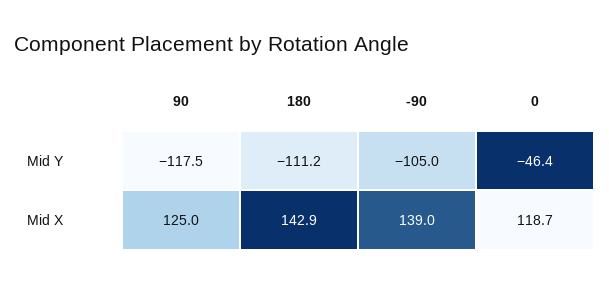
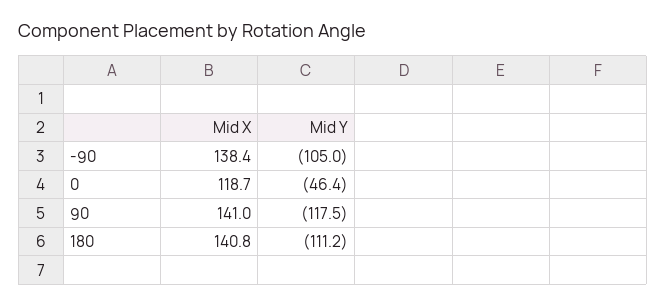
  {
    "90": {
      "Mid Y": -117.5,
-     "Mid X": 125
+     "Mid X": 141
    },
    "180": {
      "Mid Y": -111.2,
-     "Mid X": 142.9
+     "Mid X": 140.8
    },
    "-90": {
      "Mid Y": -105,
-     "Mid X": 139
+     "Mid X": 138.4
    },
    "0": {
      "Mid Y": -46.4,
      "Mid X": 118.7
    }
  }

